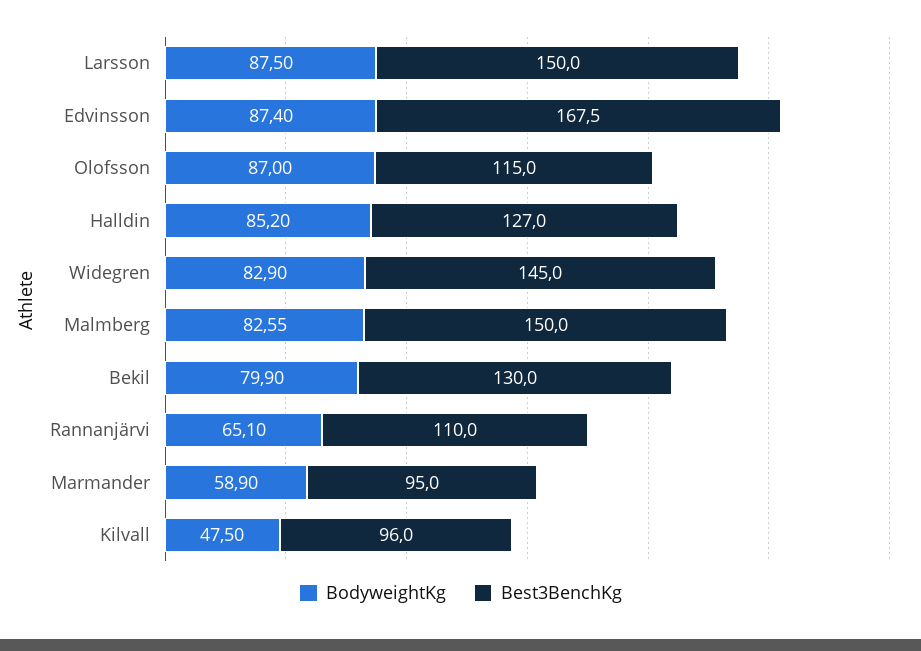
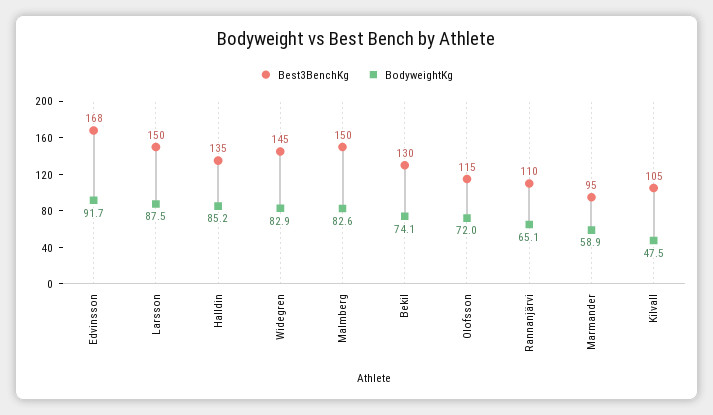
  {
    "BodyweightKg": {
      "Larsson": 87.5,
-     "Edvinsson": 87.4,
+     "Edvinsson": 91.7,
-     "Olofsson": 87,
+     "Olofsson": 72,
      "Halldin": 85.2,
      "Widegren": 82.9,
      "Malmberg": 82.55,
-     "Bekil": 79.9,
+     "Bekil": 74.1,
      "Rannanjärvi": 65.1,
      "Marmander": 58.9,
      "Kilvall": 47.5
    },
    "Best3BenchKg": {
      "Larsson": 150,
      "Edvinsson": 167.5,
      "Olofsson": 115,
-     "Halldin": 127,
+     "Halldin": 135,
      "Widegren": 145,
      "Malmberg": 150,
      "Bekil": 130,
      "Rannanjärvi": 110,
      "Marmander": 95,
-     "Kilvall": 96
+     "Kilvall": 105
    }
  }

